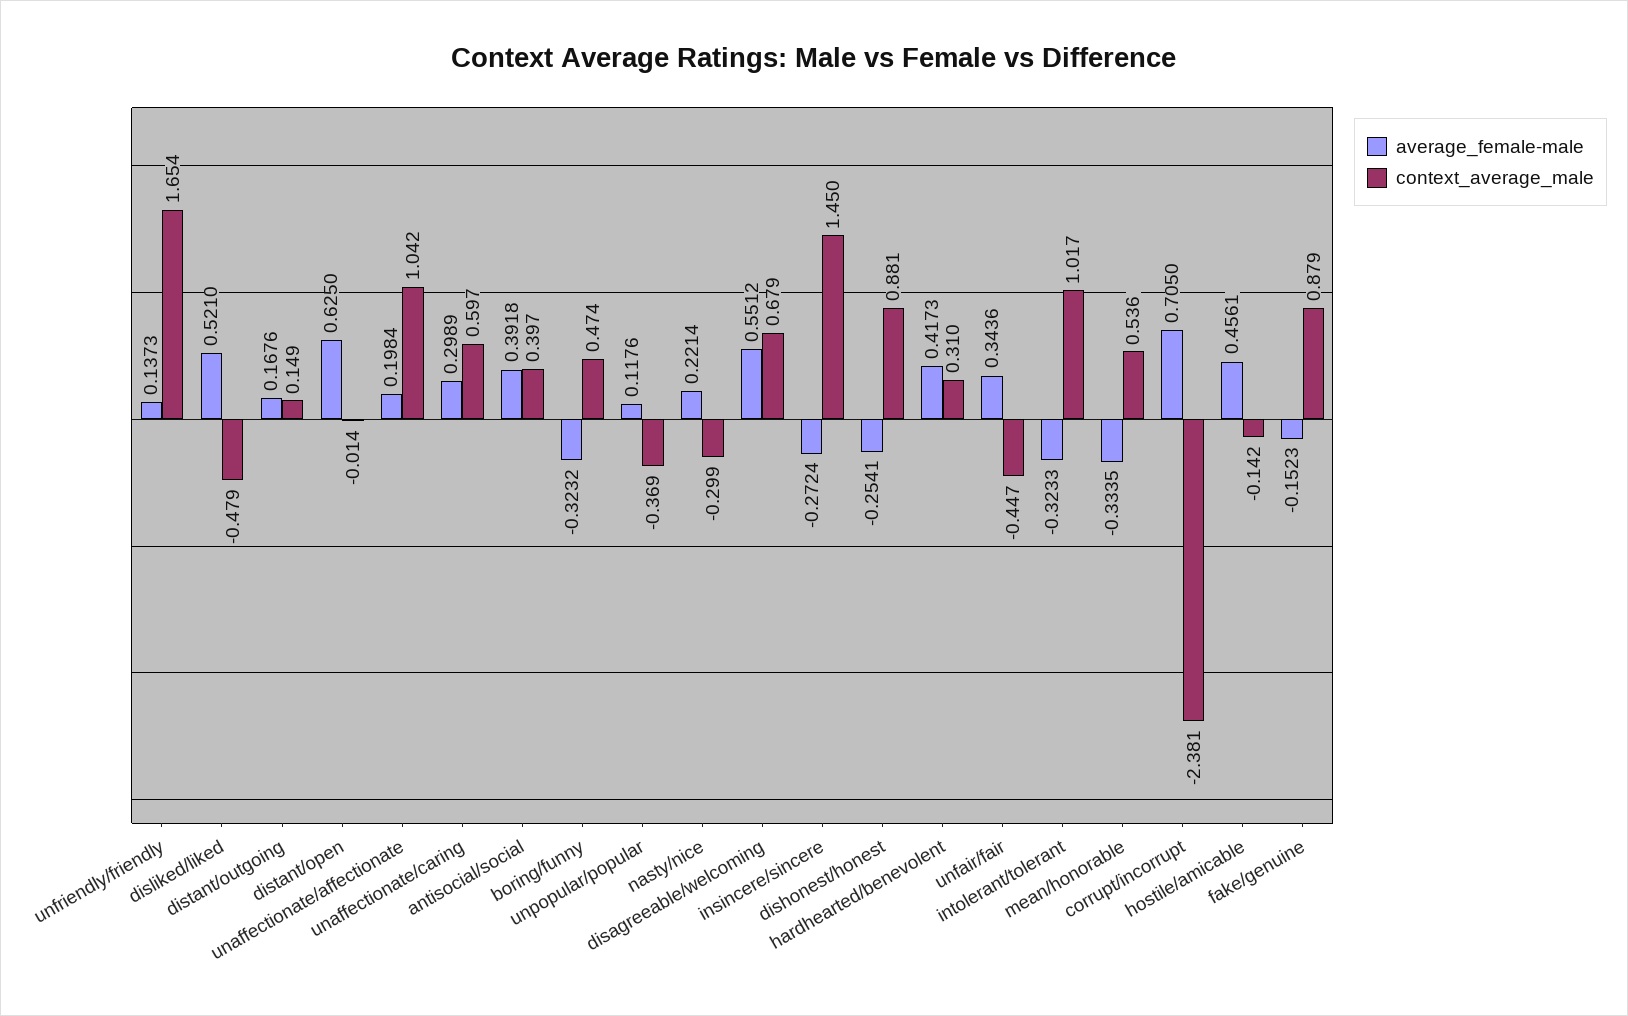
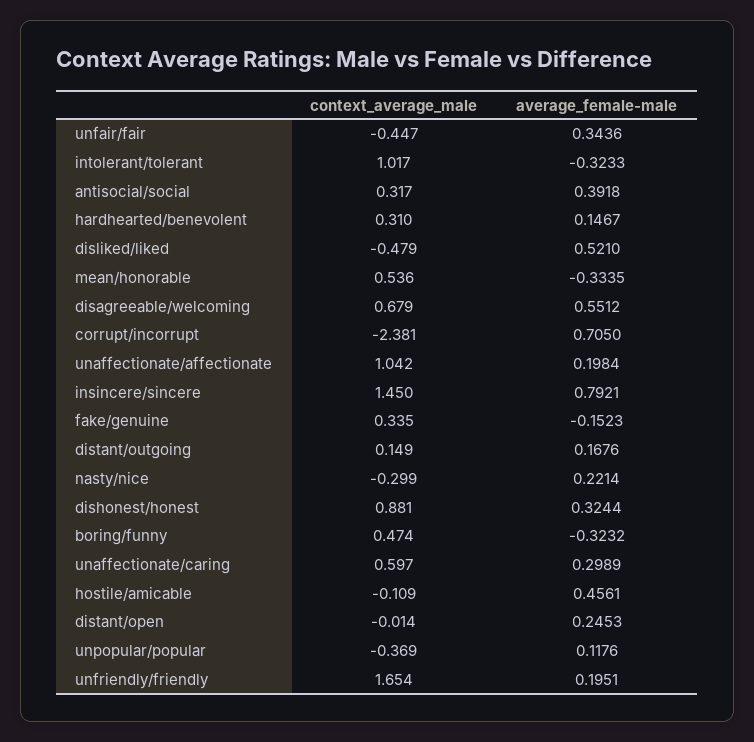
  {
    "average_female-male": {
-     "unfriendly/friendly": 0.1373,
+     "unfriendly/friendly": 0.1951,
      "disliked/liked": 0.521,
      "distant/outgoing": 0.1676,
-     "distant/open": 0.625,
+     "distant/open": 0.2453,
      "unaffectionate/affectionate": 0.1984,
      "unaffectionate/caring": 0.2989,
      "antisocial/social": 0.3918,
      "boring/funny": -0.3232,
      "unpopular/popular": 0.1176,
      "nasty/nice": 0.2214,
      "disagreeable/welcoming": 0.5512,
-     "insincere/sincere": -0.2724,
+     "insincere/sincere": 0.7921,
-     "dishonest/honest": -0.2541,
+     "dishonest/honest": 0.3244,
-     "hardhearted/benevolent": 0.4173,
+     "hardhearted/benevolent": 0.1467,
      "unfair/fair": 0.3436,
      "intolerant/tolerant": -0.3233,
      "mean/honorable": -0.3335,
      "corrupt/incorrupt": 0.705,
      "hostile/amicable": 0.4561,
      "fake/genuine": -0.1523
    },
    "context_average_male": {
      "unfriendly/friendly": 1.654,
      "disliked/liked": -0.479,
      "distant/outgoing": 0.149,
      "distant/open": -0.014,
      "unaffectionate/affectionate": 1.042,
      "unaffectionate/caring": 0.597,
-     "antisocial/social": 0.397,
+     "antisocial/social": 0.317,
      "boring/funny": 0.474,
      "unpopular/popular": -0.369,
      "nasty/nice": -0.299,
      "disagreeable/welcoming": 0.679,
      "insincere/sincere": 1.45,
      "dishonest/honest": 0.881,
      "hardhearted/benevolent": 0.31,
      "unfair/fair": -0.447,
      "intolerant/tolerant": 1.017,
      "mean/honorable": 0.536,
      "corrupt/incorrupt": -2.381,
-     "hostile/amicable": -0.142,
+     "hostile/amicable": -0.109,
-     "fake/genuine": 0.879
+     "fake/genuine": 0.335
    }
  }

